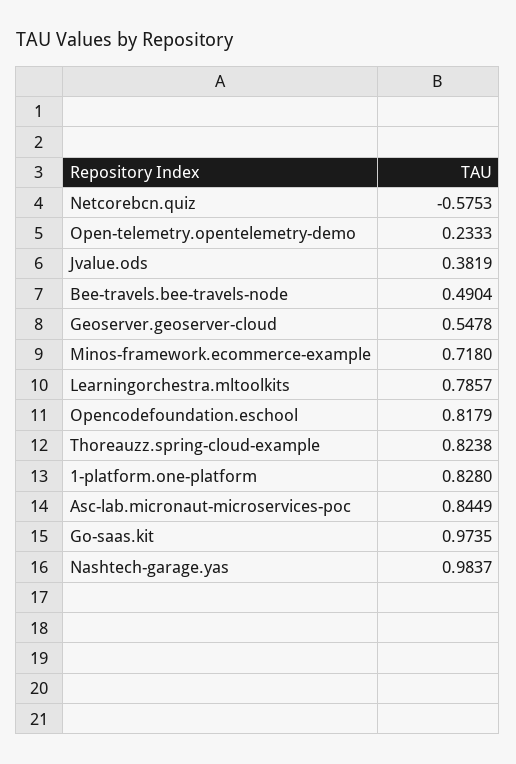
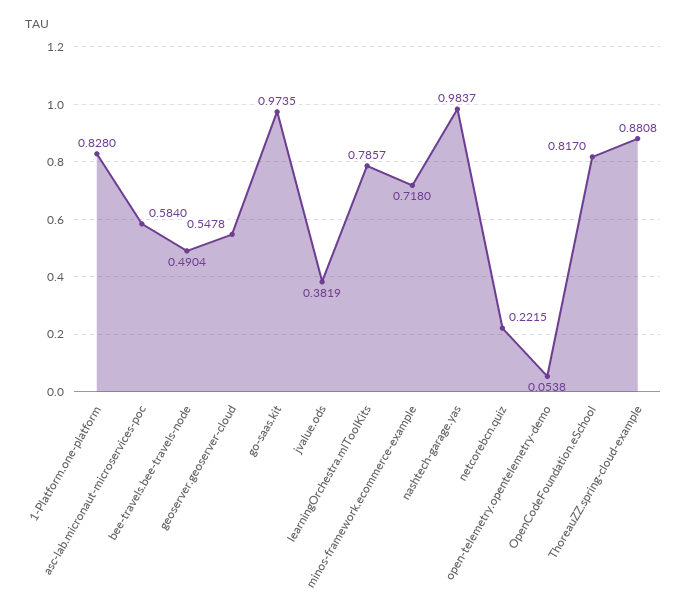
  {
-   "Netcorebcn.quiz": -0.5753,
+   "Netcorebcn.quiz": 0.2215,
-   "Open-telemetry.opentelemetry-demo": 0.2333,
+   "Open-telemetry.opentelemetry-demo": 0.0538,
    "Jvalue.ods": 0.3819,
    "Bee-travels.bee-travels-node": 0.4904,
    "Geoserver.geoserver-cloud": 0.5478,
    "Minos-framework.ecommerce-example": 0.718,
    "Learningorchestra.mltoolkits": 0.7857,
-   "Opencodefoundation.eschool": 0.8179,
+   "Opencodefoundation.eschool": 0.817,
-   "Thoreauzz.spring-cloud-example": 0.8238,
+   "Thoreauzz.spring-cloud-example": 0.8808,
    "1-platform.one-platform": 0.828,
-   "Asc-lab.micronaut-microservices-poc": 0.8449,
+   "Asc-lab.micronaut-microservices-poc": 0.584,
    "Go-saas.kit": 0.9735,
    "Nashtech-garage.yas": 0.9837
  }

